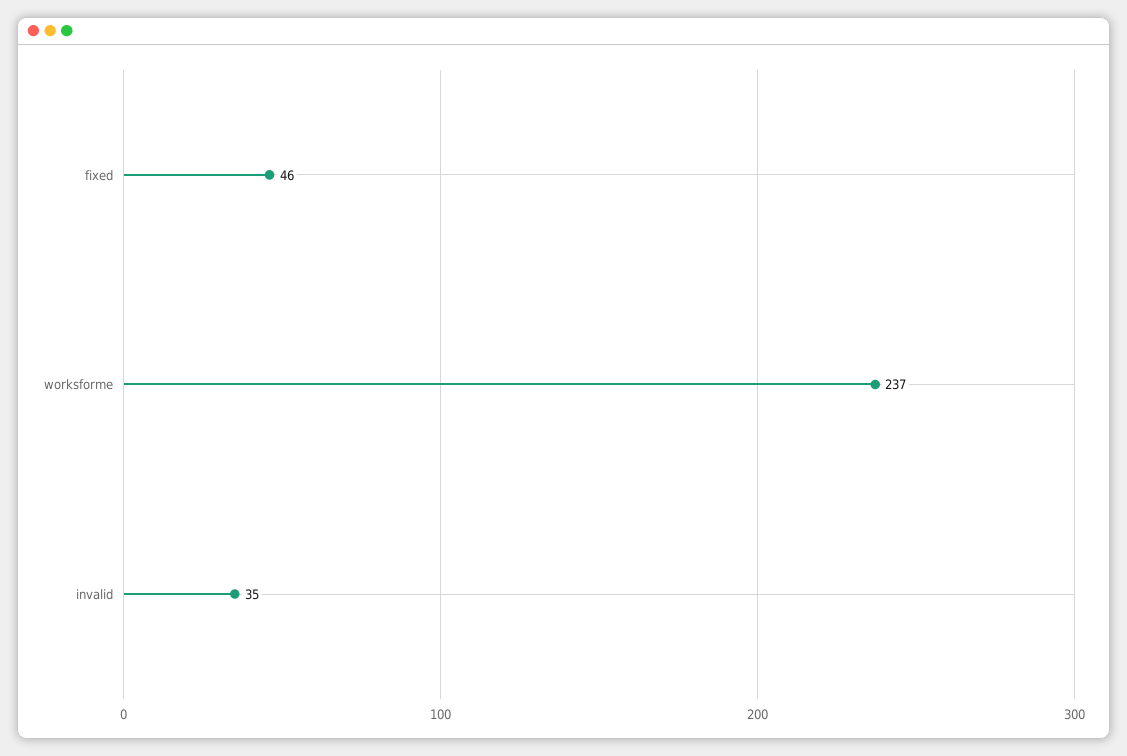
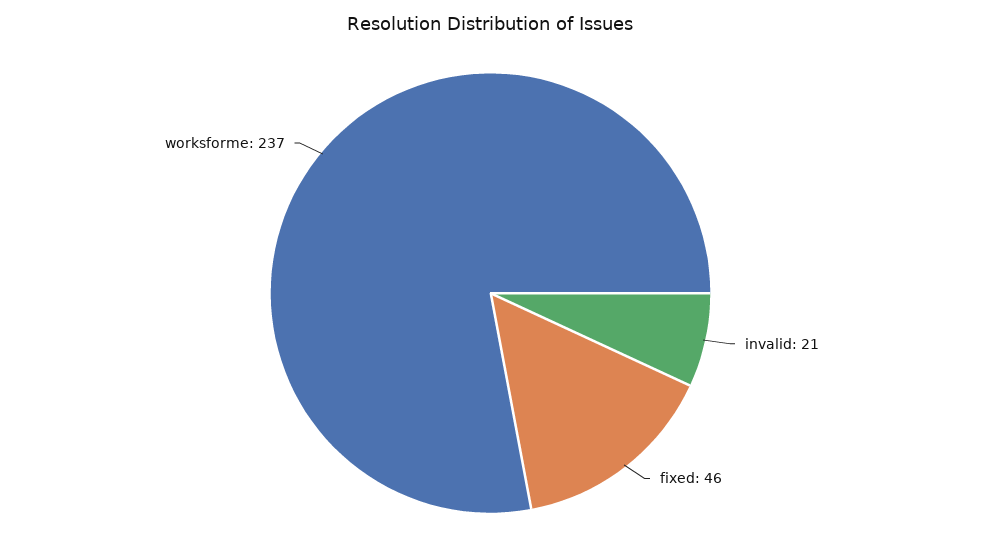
  {
    "fixed": 46,
    "worksforme": 237,
-   "invalid": 35
+   "invalid": 21
  }

